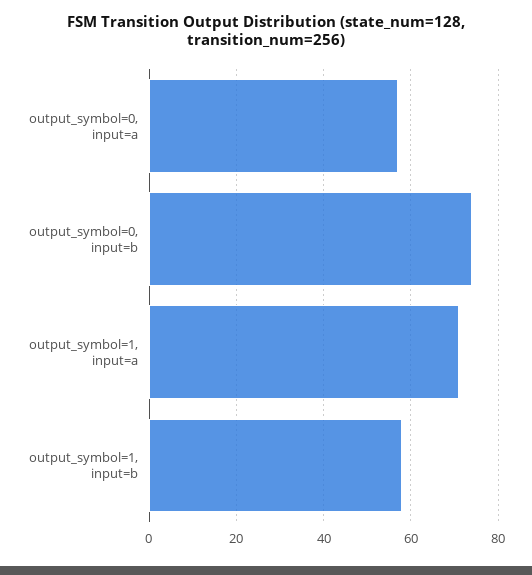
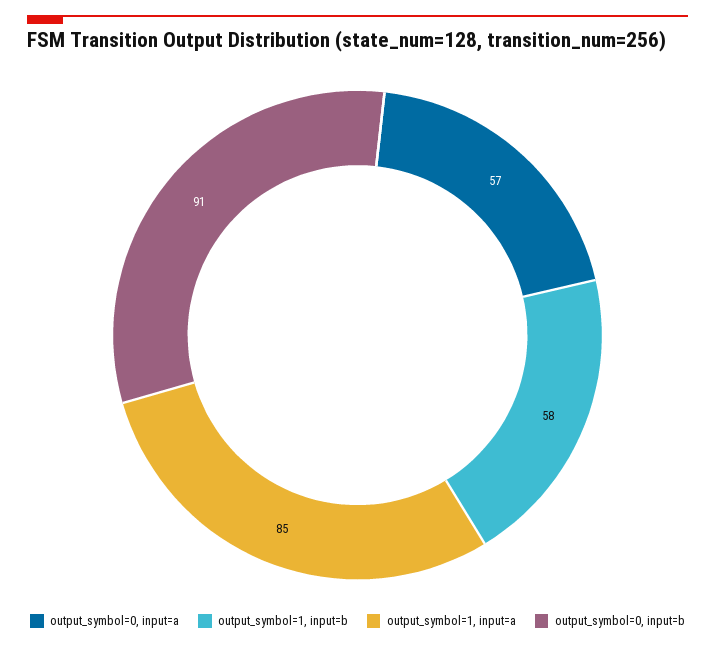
  {
    "output_symbol=0, input=a": 57,
-   "output_symbol=0, input=b": 75,
+   "output_symbol=0, input=b": 91,
-   "output_symbol=1, input=a": 70,
+   "output_symbol=1, input=a": 85,
    "output_symbol=1, input=b": 58
  }

